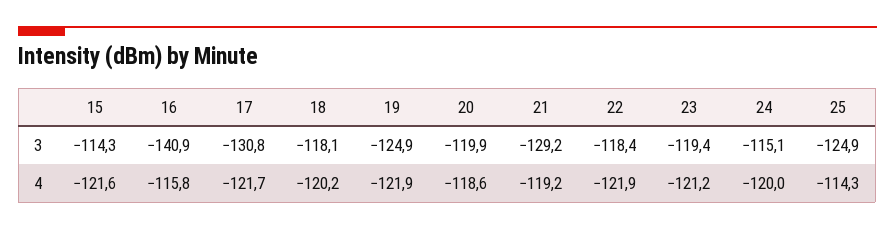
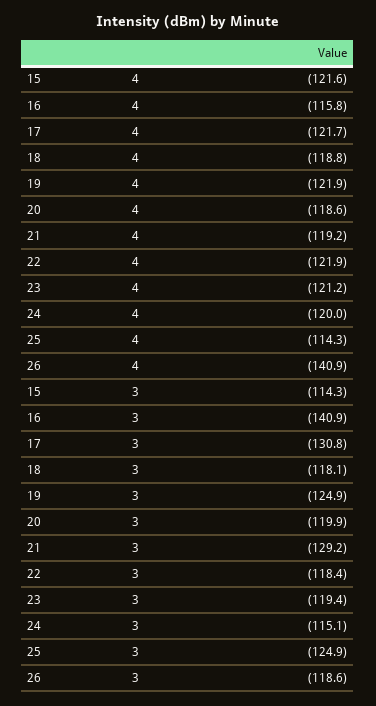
  {
    "15": {
      "3": -114.3,
      "4": -121.6
    },
    "16": {
      "3": -140.9,
      "4": -115.8
    },
    "17": {
      "3": -130.8,
      "4": -121.7
    },
    "18": {
      "3": -118.1,
-     "4": -120.2
+     "4": -118.8
    },
    "19": {
      "3": -124.9,
      "4": -121.9
    },
    "20": {
      "3": -119.9,
      "4": -118.6
    },
    "21": {
      "3": -129.2,
      "4": -119.2
    },
    "22": {
      "3": -118.4,
      "4": -121.9
    },
    "23": {
      "3": -119.4,
      "4": -121.2
    },
    "24": {
      "3": -115.1,
      "4": -120
    },
    "25": {
      "3": -124.9,
      "4": -114.3
-   }
+   },
+   "26": {
+     "4": -140.9,
+     "3": -118.6
+   }
  }

